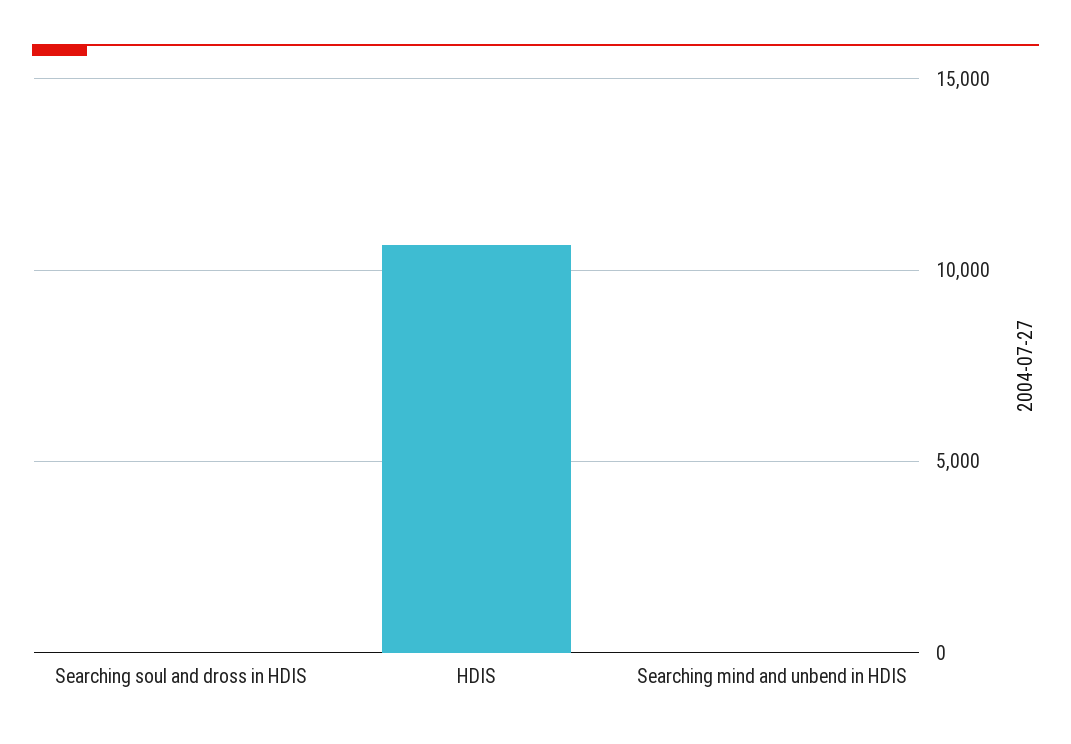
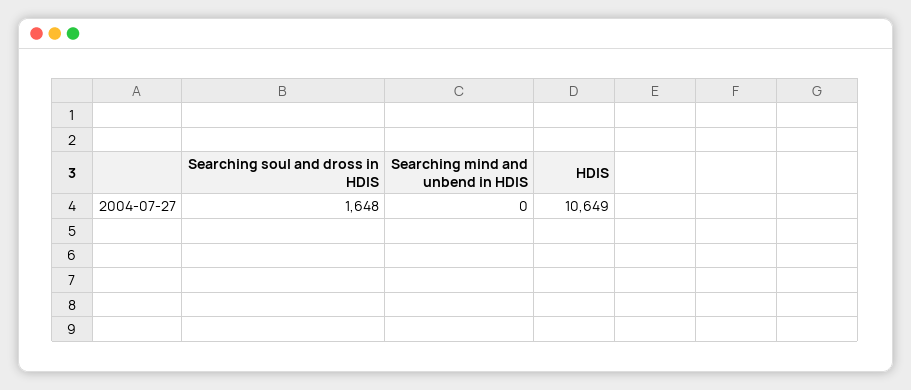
  {
-   "Searching soul and dross in HDIS": 0,
+   "Searching soul and dross in HDIS": 1648,
    "HDIS": 10649,
    "Searching mind and unbend in HDIS": 0
  }

